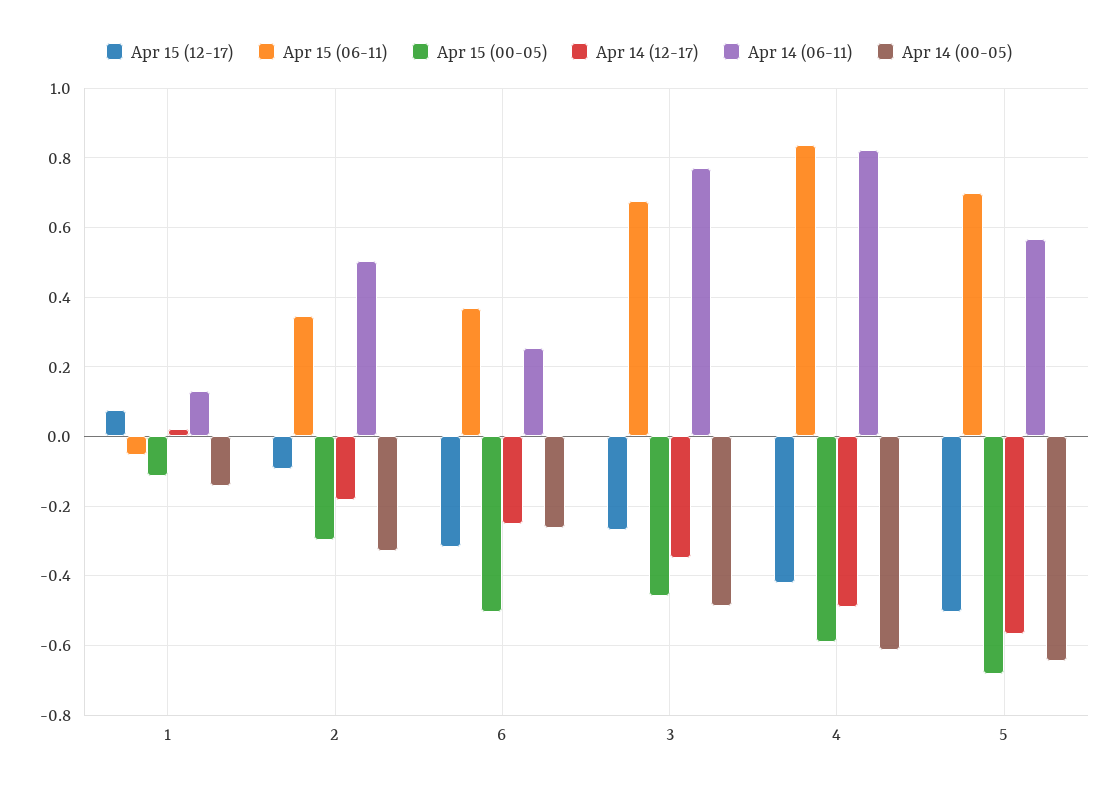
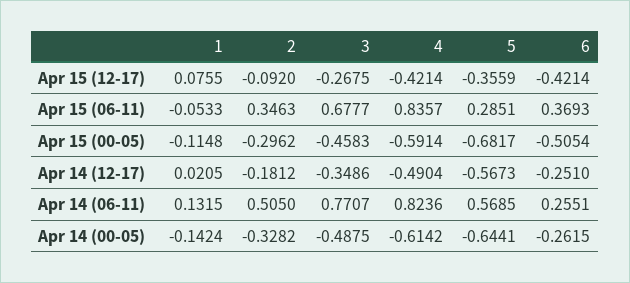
  {
    "Apr 15 (12-17)": {
      "1": 0.0755,
      "2": -0.092,
-     "6": -0.32,
+     "6": -0.4214,
      "3": -0.2675,
      "4": -0.4214,
-     "5": -0.5
+     "5": -0.3559
    },
    "Apr 15 (06-11)": {
      "1": -0.0533,
      "2": 0.3463,
      "6": 0.3693,
      "3": 0.6777,
      "4": 0.8357,
-     "5": 0.7
+     "5": 0.2851
    },
    "Apr 15 (00-05)": {
      "1": -0.1148,
      "2": -0.2962,
      "6": -0.5054,
      "3": -0.4583,
      "4": -0.5914,
      "5": -0.6817
    },
    "Apr 14 (12-17)": {
      "1": 0.0205,
      "2": -0.1812,
      "6": -0.251,
      "3": -0.3486,
      "4": -0.4904,
      "5": -0.5673
    },
    "Apr 14 (06-11)": {
      "1": 0.1315,
      "2": 0.505,
      "6": 0.2551,
      "3": 0.7707,
      "4": 0.8236,
      "5": 0.5685
    },
    "Apr 14 (00-05)": {
      "1": -0.1424,
      "2": -0.3282,
      "6": -0.2615,
      "3": -0.4875,
      "4": -0.6142,
      "5": -0.6441
    }
  }

